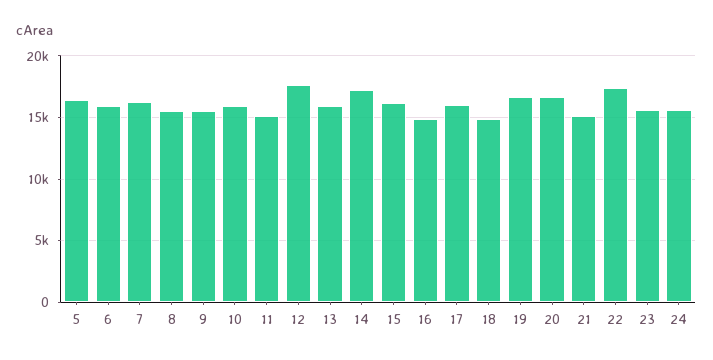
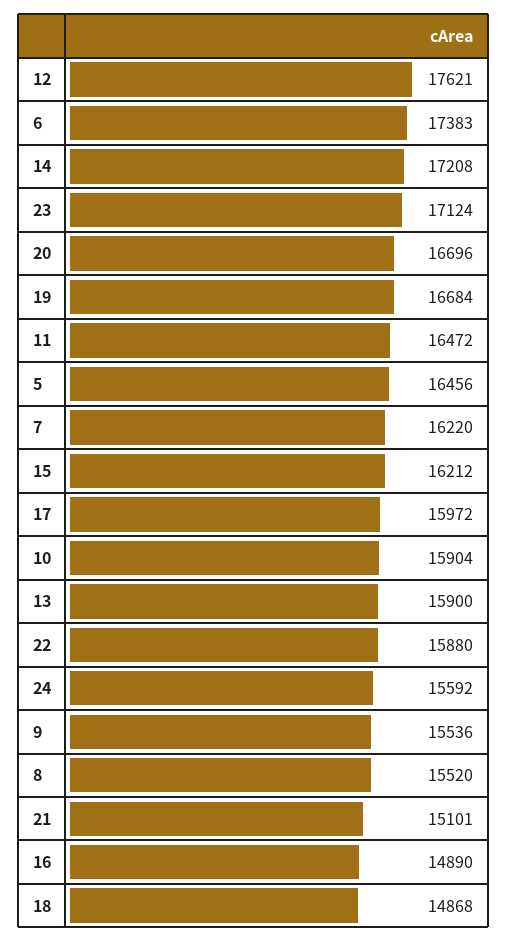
  {
    "5": 16456,
-   "6": 16000,
+   "6": 17383,
    "7": 16220,
    "8": 15520,
    "9": 15536,
    "10": 15904,
-   "11": 15000,
+   "11": 16472,
    "12": 17621,
    "13": 15900,
    "14": 17208,
    "15": 16212,
    "16": 14890,
    "17": 15972,
    "18": 14868,
    "19": 16684,
    "20": 16696,
    "21": 15101,
-   "22": 17500,
+   "22": 15880,
-   "23": 15500,
+   "23": 17124,
    "24": 15592
  }

